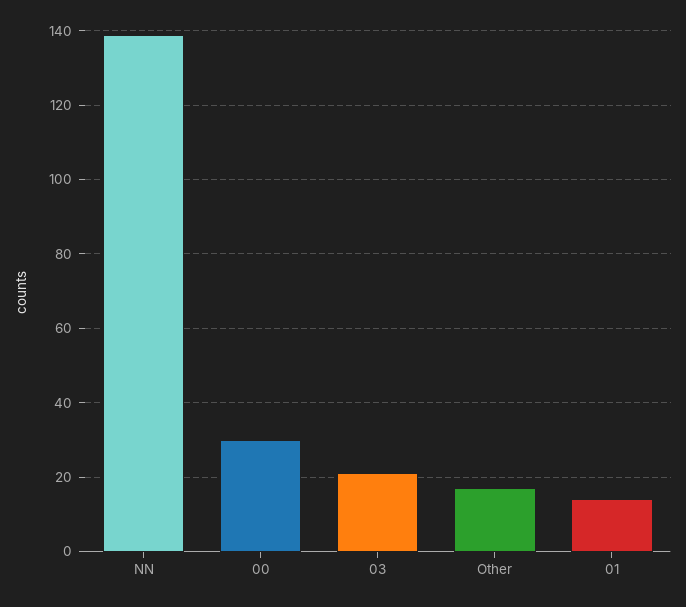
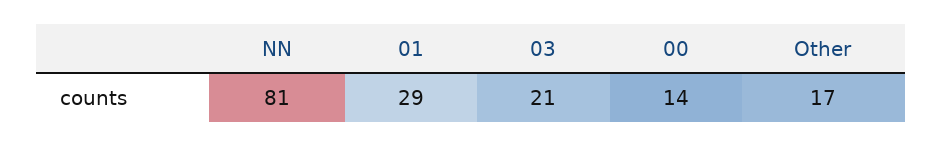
  {
-   "NN": 140,
+   "NN": 81,
-   "00": 30,
+   "00": 14,
    "03": 21,
    "Other": 17,
-   "01": 15
+   "01": 29
  }

